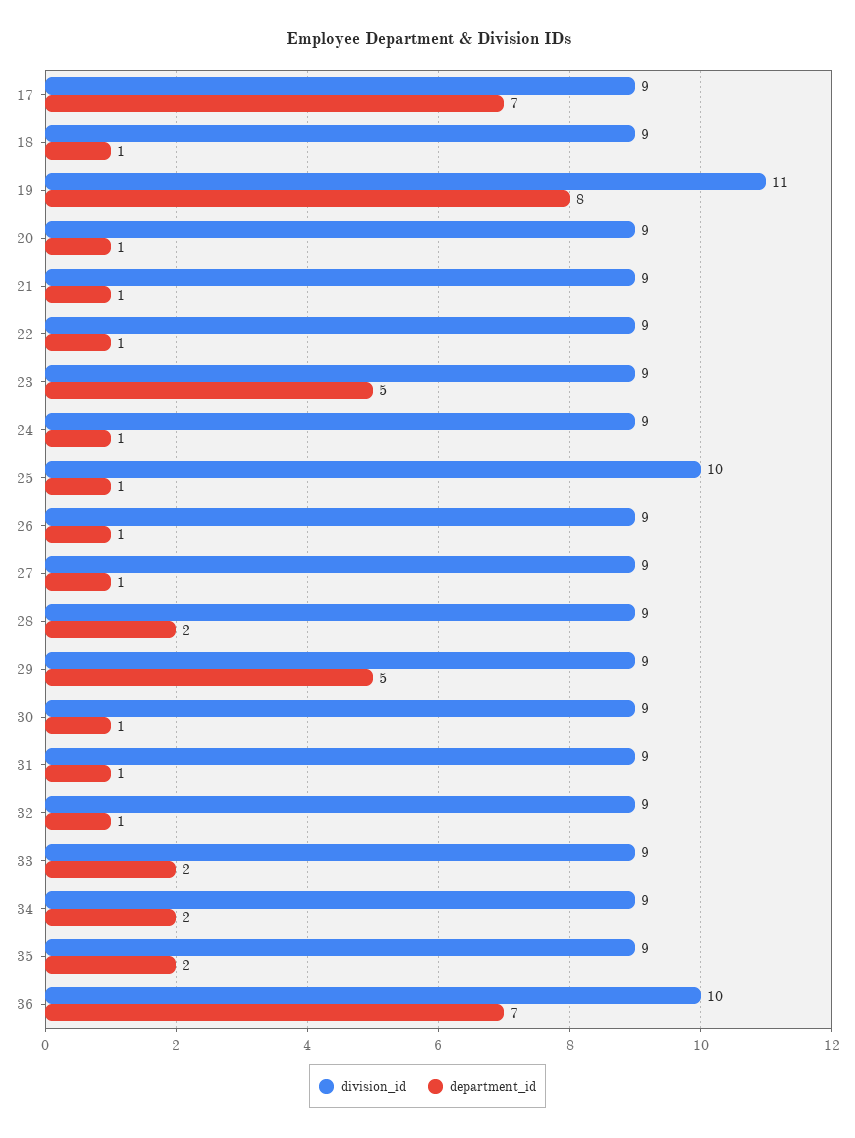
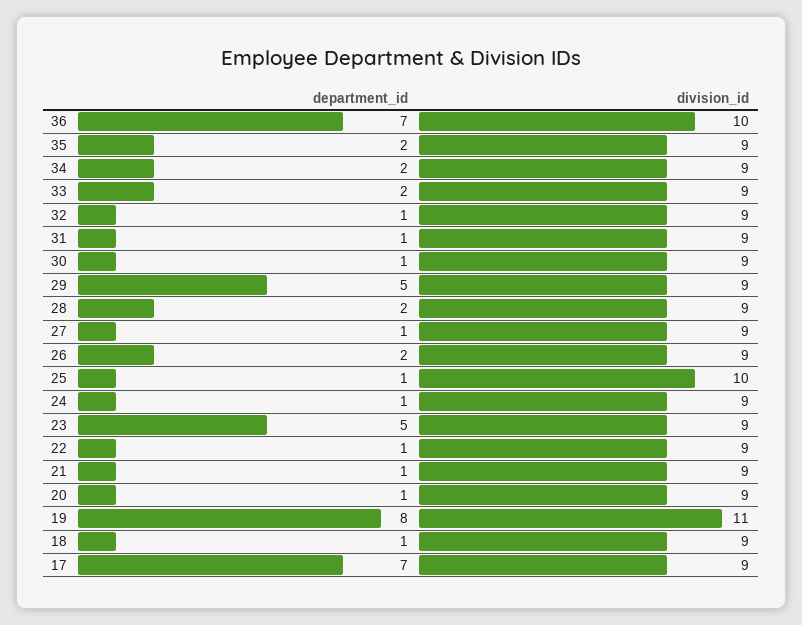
  {
    "division_id": {
      "17": 9,
      "18": 9,
      "19": 11,
      "20": 9,
      "21": 9,
      "22": 9,
      "23": 9,
      "24": 9,
      "25": 10,
      "26": 9,
      "27": 9,
      "28": 9,
      "29": 9,
      "30": 9,
      "31": 9,
      "32": 9,
      "33": 9,
      "34": 9,
      "35": 9,
      "36": 10
    },
    "department_id": {
      "17": 7,
      "18": 1,
      "19": 8,
      "20": 1,
      "21": 1,
      "22": 1,
      "23": 5,
      "24": 1,
      "25": 1,
-     "26": 1,
+     "26": 2,
      "27": 1,
      "28": 2,
      "29": 5,
      "30": 1,
      "31": 1,
      "32": 1,
      "33": 2,
      "34": 2,
      "35": 2,
      "36": 7
    }
  }

